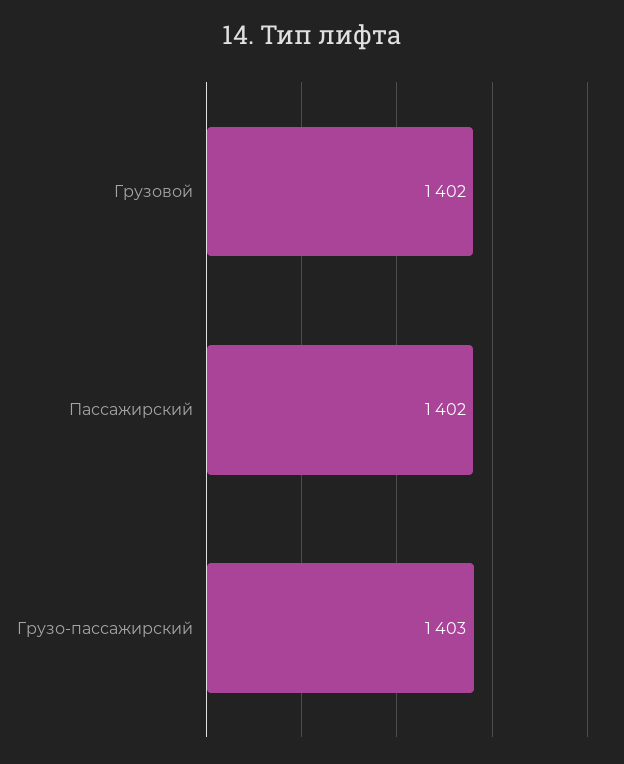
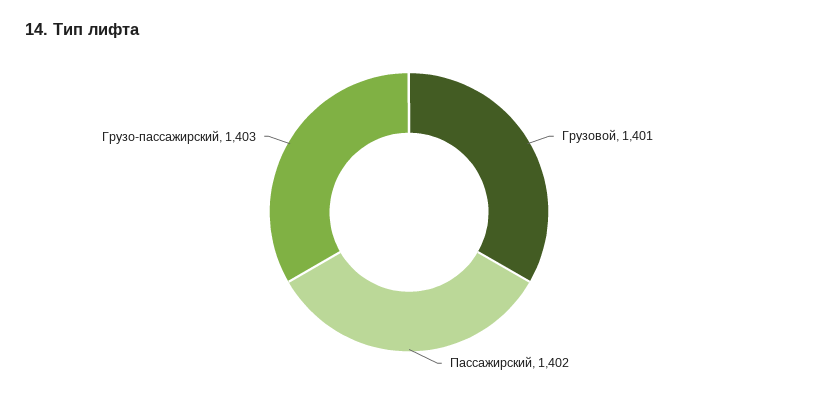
  {
-   "Грузовой": 1402,
+   "Грузовой": 1401,
    "Пассажирский": 1402,
    "Грузо-пассажирский": 1403
  }

